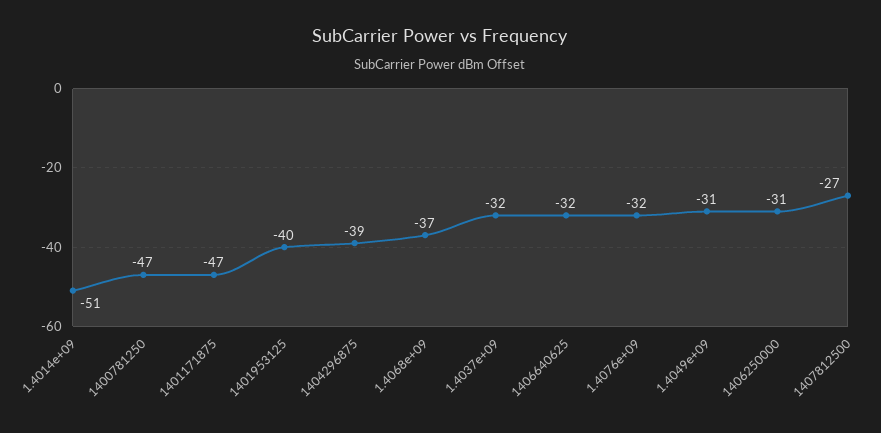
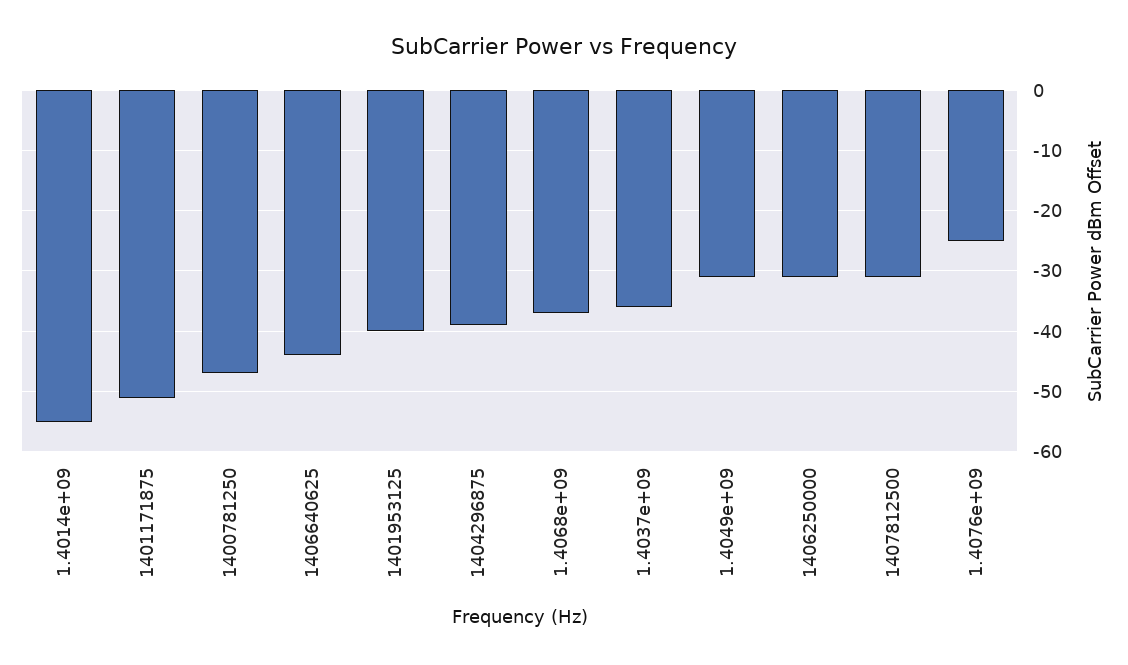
  {
-   "1.4014e+09": -51,
+   "1.4014e+09": -55,
    "1400781250": -47,
-   "1401171875": -47,
+   "1401171875": -51,
    "1401953125": -40,
    "1404296875": -39,
    "1.4068e+09": -37,
-   "1.4037e+09": -32,
+   "1.4037e+09": -36,
-   "1406640625": -32,
+   "1406640625": -44,
-   "1.4076e+09": -32,
+   "1.4076e+09": -25,
    "1.4049e+09": -31,
    "1406250000": -31,
-   "1407812500": -27
+   "1407812500": -31
  }

